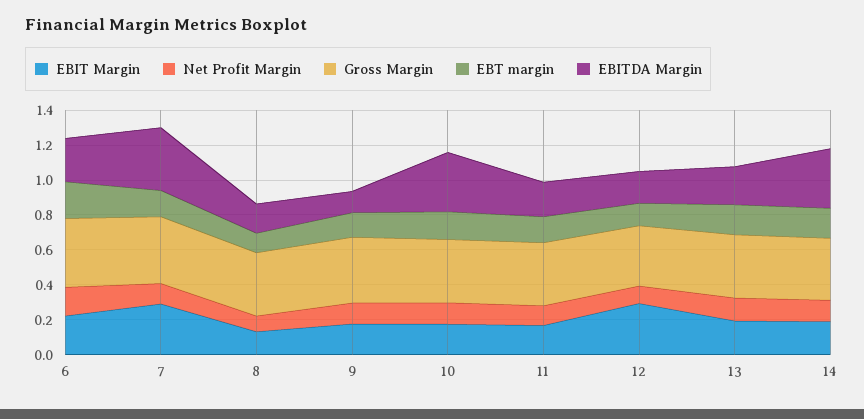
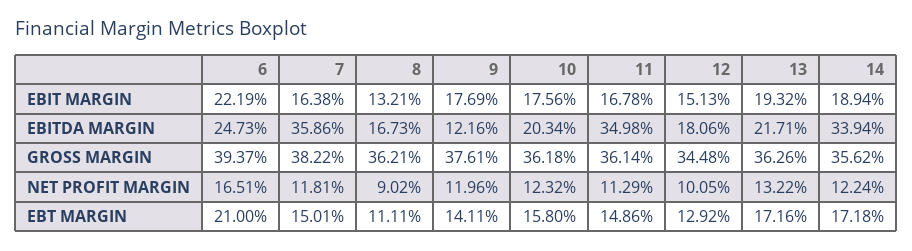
  {
    "EBIT Margin": {
      "6": 0.2219,
-     "7": 0.3,
+     "7": 0.1638,
      "8": 0.1321,
      "9": 0.1769,
      "10": 0.1756,
      "11": 0.1678,
-     "12": 0.3,
+     "12": 0.1513,
      "13": 0.1932,
      "14": 0.1894
    },
    "Net Profit Margin": {
      "6": 0.1651,
      "7": 0.1181,
      "8": 0.0902,
      "9": 0.1196,
      "10": 0.1232,
      "11": 0.1129,
      "12": 0.1005,
      "13": 0.1322,
      "14": 0.1224
    },
    "Gross Margin": {
      "6": 0.3937,
      "7": 0.3822,
      "8": 0.3621,
      "9": 0.3761,
      "10": 0.3618,
      "11": 0.3614,
      "12": 0.3448,
      "13": 0.3626,
      "14": 0.3562
    },
    "EBT margin": {
      "6": 0.21,
      "7": 0.1501,
      "8": 0.1111,
      "9": 0.1411,
      "10": 0.158,
      "11": 0.1486,
      "12": 0.1292,
      "13": 0.1716,
      "14": 0.1718
    },
    "EBITDA Margin": {
      "6": 0.2473,
      "7": 0.3586,
      "8": 0.1673,
      "9": 0.1216,
-     "10": 0.35,
+     "10": 0.2034,
-     "11": 0.2,
+     "11": 0.3498,
      "12": 0.1806,
      "13": 0.2171,
      "14": 0.3394
    }
  }

